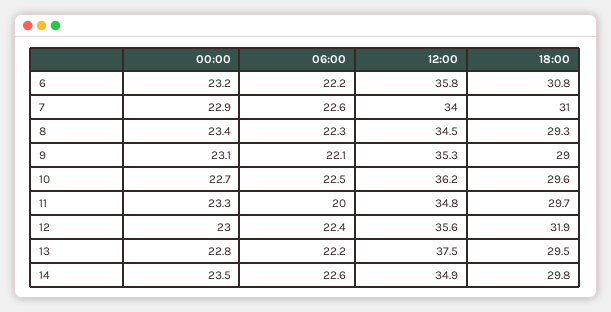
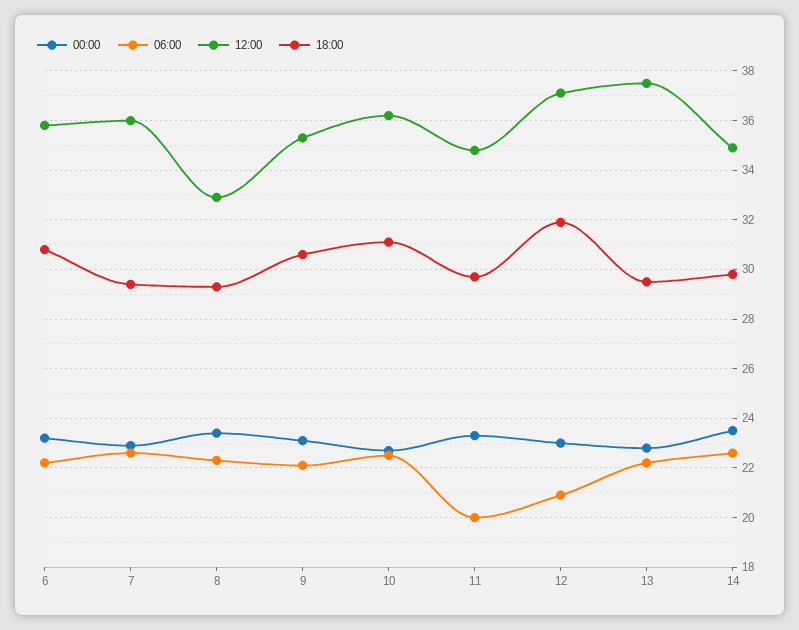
  {
    "00:00": {
      "6": 23.2,
      "7": 22.9,
      "8": 23.4,
      "9": 23.1,
      "10": 22.7,
      "11": 23.3,
      "12": 23,
      "13": 22.8,
      "14": 23.5
    },
    "06:00": {
      "6": 22.2,
      "7": 22.6,
      "8": 22.3,
      "9": 22.1,
      "10": 22.5,
      "11": 20,
-     "12": 22.4,
+     "12": 21,
      "13": 22.2,
      "14": 22.6
    },
    "12:00": {
      "6": 35.8,
-     "7": 34,
+     "7": 36,
-     "8": 34.5,
+     "8": 33,
      "9": 35.3,
      "10": 36.2,
      "11": 34.8,
-     "12": 35.6,
+     "12": 37,
      "13": 37.5,
      "14": 34.9
    },
    "18:00": {
      "6": 30.8,
-     "7": 31,
+     "7": 29.5,
      "8": 29.3,
-     "9": 29,
+     "9": 30.5,
-     "10": 29.6,
+     "10": 31,
      "11": 29.7,
      "12": 31.9,
      "13": 29.5,
      "14": 29.8
    }
  }

